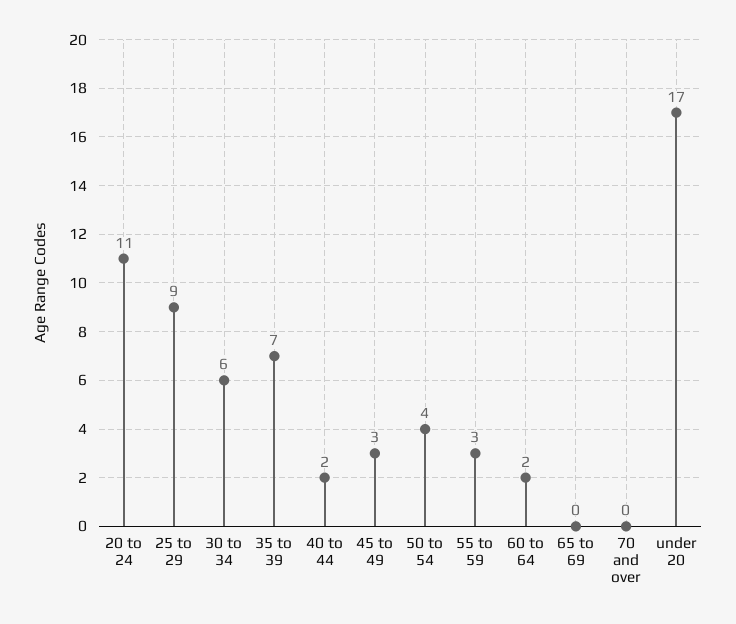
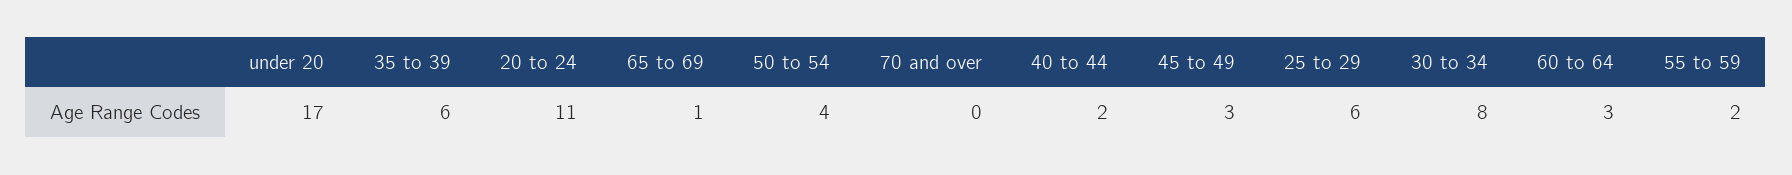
  {
    "20 to 24": 11,
-   "25 to 29": 9,
+   "25 to 29": 6,
-   "30 to 34": 6,
+   "30 to 34": 8,
-   "35 to 39": 7,
+   "35 to 39": 6,
    "40 to 44": 2,
    "45 to 49": 3,
    "50 to 54": 4,
-   "55 to 59": 3,
+   "55 to 59": 2,
-   "60 to 64": 2,
+   "60 to 64": 3,
-   "65 to 69": 0,
+   "65 to 69": 1,
    "70 and over": 0,
    "under 20": 17
  }

